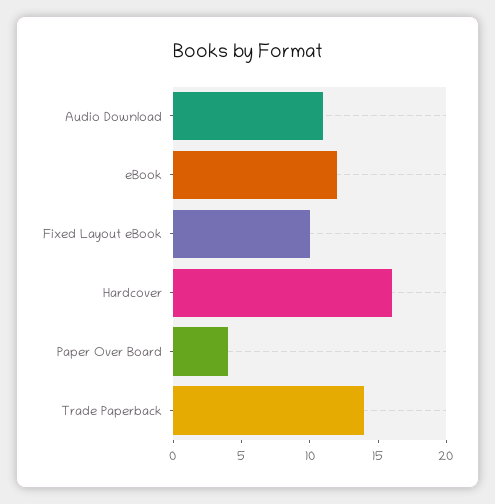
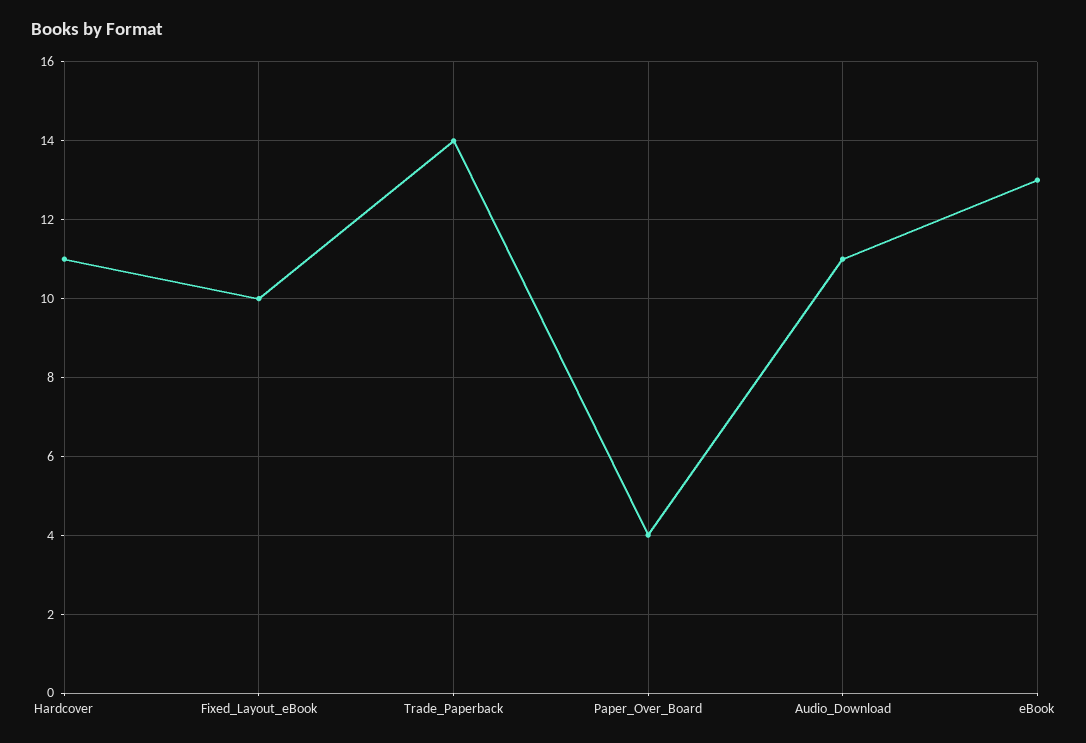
  {
    "Audio Download": 11,
-   "eBook": 12,
+   "eBook": 13,
    "Fixed Layout eBook": 10,
-   "Hardcover": 16,
+   "Hardcover": 11,
    "Paper Over Board": 4,
    "Trade Paperback": 14
  }

